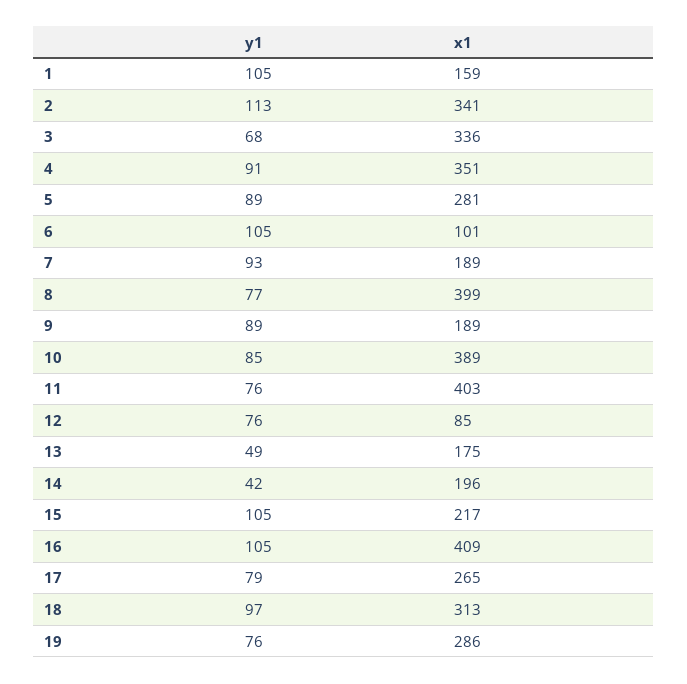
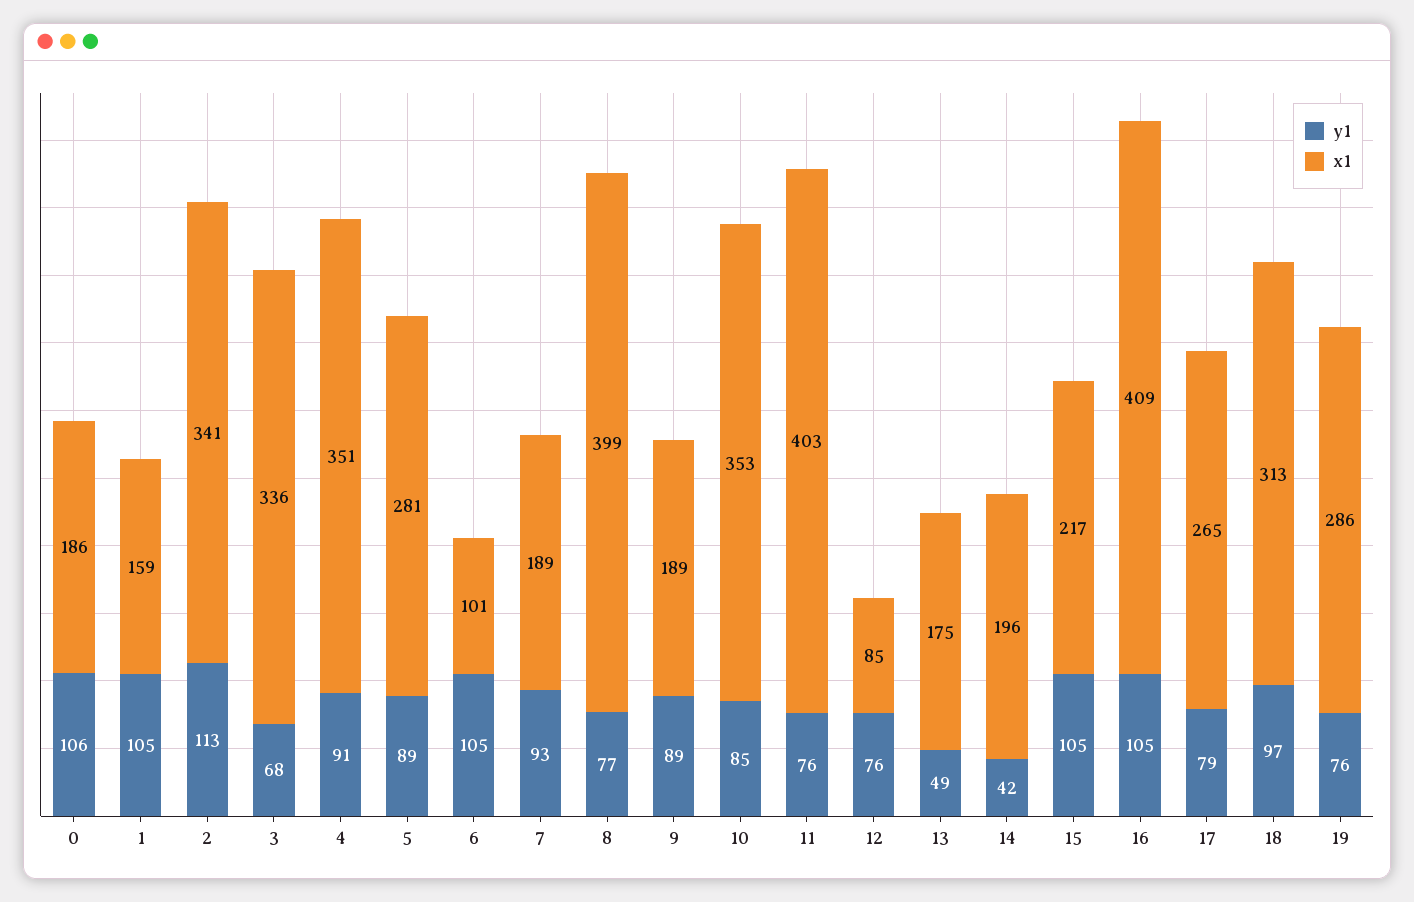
  {
    "y1": {
      "1": 105,
      "2": 113,
      "3": 68,
      "4": 91,
      "5": 89,
      "6": 105,
      "7": 93,
      "8": 77,
      "9": 89,
      "10": 85,
      "11": 76,
      "12": 76,
      "13": 49,
      "14": 42,
      "15": 105,
      "16": 105,
      "17": 79,
      "18": 97,
-     "19": 76
+     "19": 76,
+     "0": 106
    },
    "x1": {
      "1": 159,
      "2": 341,
      "3": 336,
      "4": 351,
      "5": 281,
      "6": 101,
      "7": 189,
      "8": 399,
      "9": 189,
-     "10": 389,
+     "10": 353,
      "11": 403,
      "12": 85,
      "13": 175,
      "14": 196,
      "15": 217,
      "16": 409,
      "17": 265,
      "18": 313,
-     "19": 286
+     "19": 286,
+     "0": 186
    }
  }

